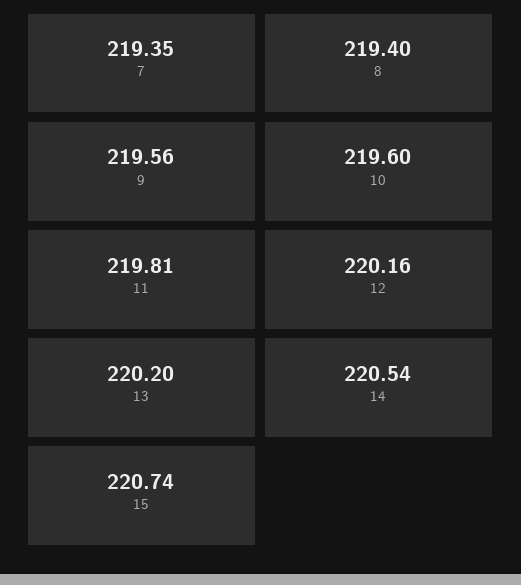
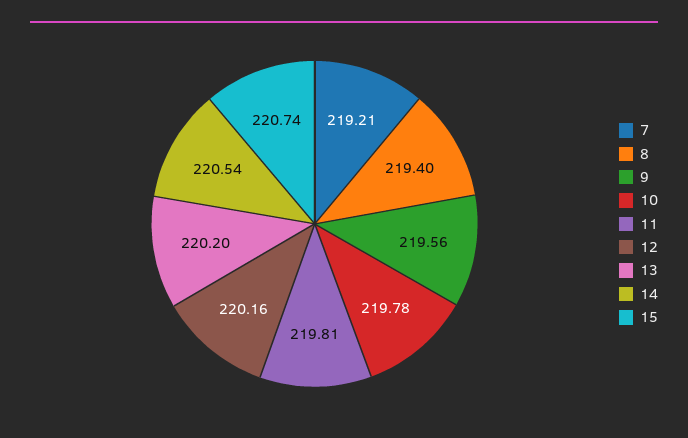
  {
-   "7": 219.35,
+   "7": 219.21,
    "8": 219.4,
    "9": 219.56,
-   "10": 219.6,
+   "10": 219.78,
    "11": 219.81,
    "12": 220.16,
    "13": 220.2,
    "14": 220.54,
    "15": 220.74
  }

